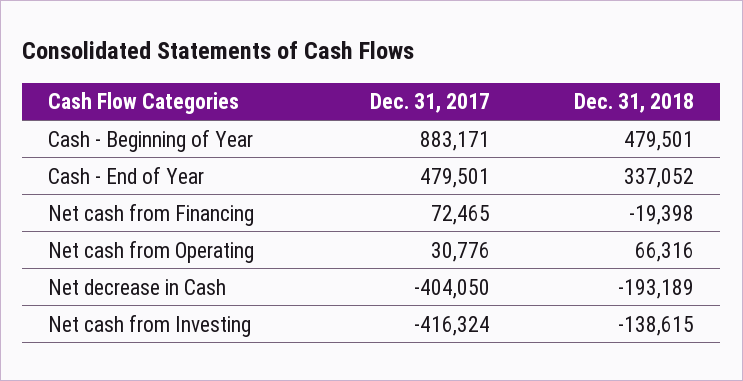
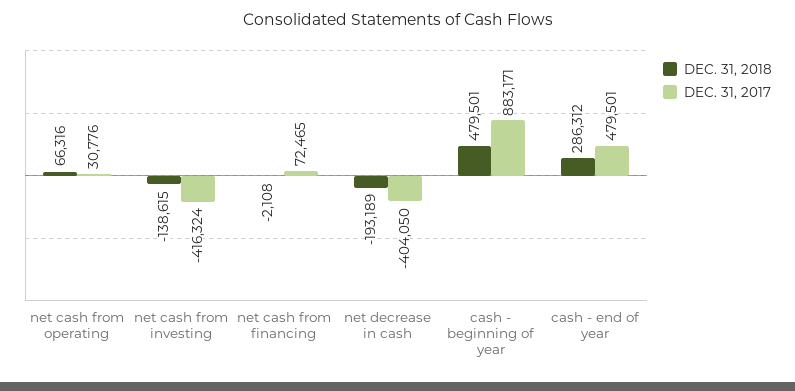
  {
    "Dec. 31, 2017": {
      "Cash - Beginning of Year": 883171,
      "Cash - End of Year": 479501,
      "Net cash from Financing": 72465,
      "Net cash from Operating": 30776,
      "Net decrease in Cash": -404050,
      "Net cash from Investing": -416324
    },
    "Dec. 31, 2018": {
      "Cash - Beginning of Year": 479501,
-     "Cash - End of Year": 337052,
+     "Cash - End of Year": 286312,
-     "Net cash from Financing": -19398,
+     "Net cash from Financing": -2108,
      "Net cash from Operating": 66316,
      "Net decrease in Cash": -193189,
      "Net cash from Investing": -138615
    }
  }

